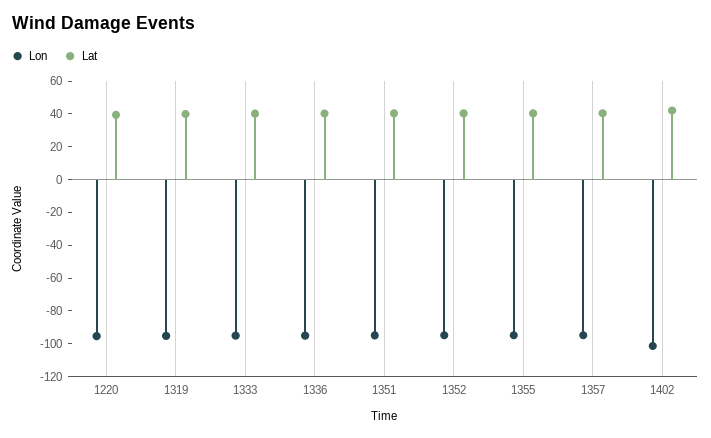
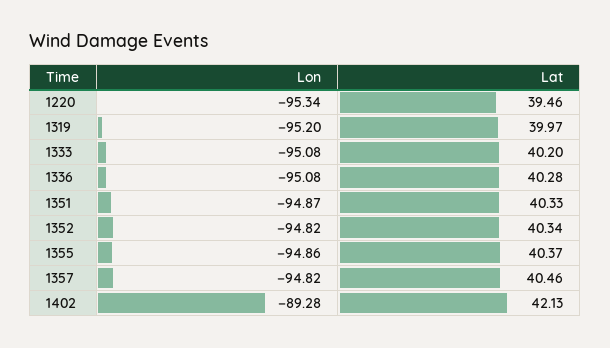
  {
    "Lon": {
      "1220": -95.34,
      "1319": -95.2,
      "1333": -95.08,
      "1336": -95.08,
      "1351": -94.87,
      "1352": -94.82,
      "1355": -94.86,
      "1357": -94.82,
-     "1402": -100
+     "1402": -89.28
    },
    "Lat": {
      "1220": 39.46,
      "1319": 39.97,
      "1333": 40.2,
      "1336": 40.28,
      "1351": 40.33,
      "1352": 40.34,
      "1355": 40.37,
      "1357": 40.46,
      "1402": 42.13
    }
  }

